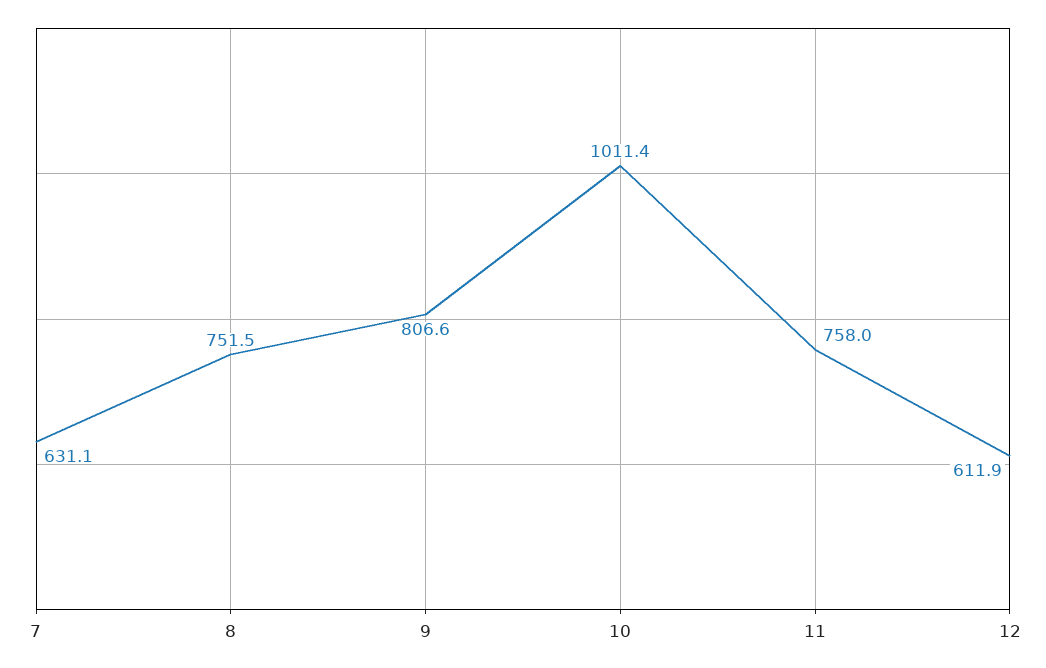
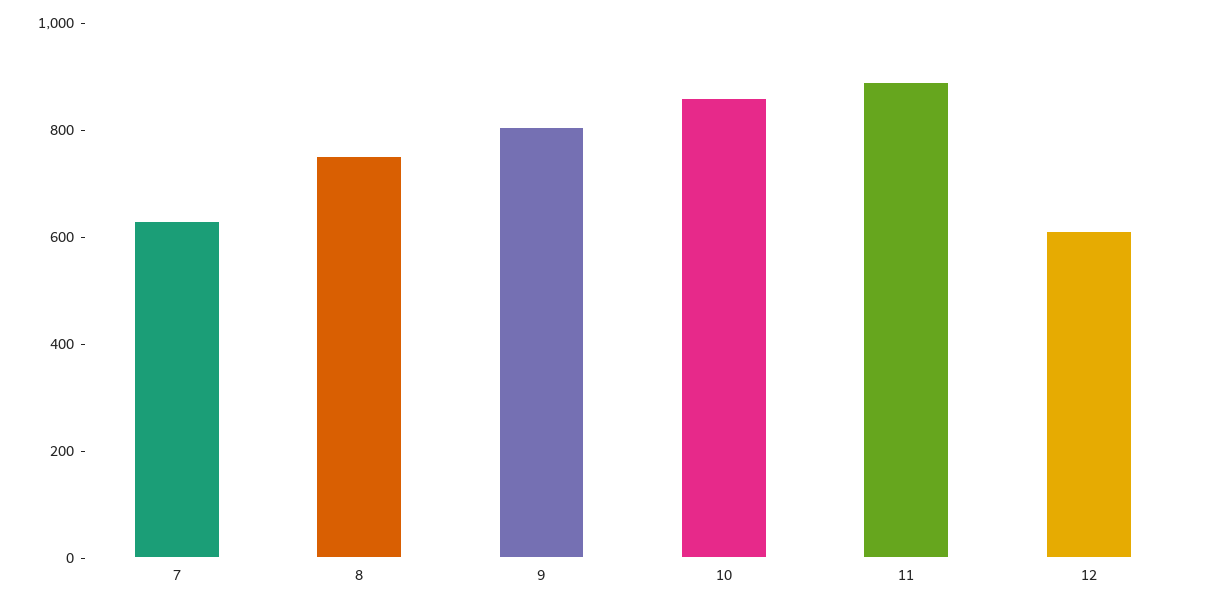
  {
    "7": 631.1,
    "8": 751.5,
    "9": 806.6,
-   "10": 1011.4,
+   "10": 850,
-   "11": 758,
+   "11": 900,
    "12": 611.9
  }

